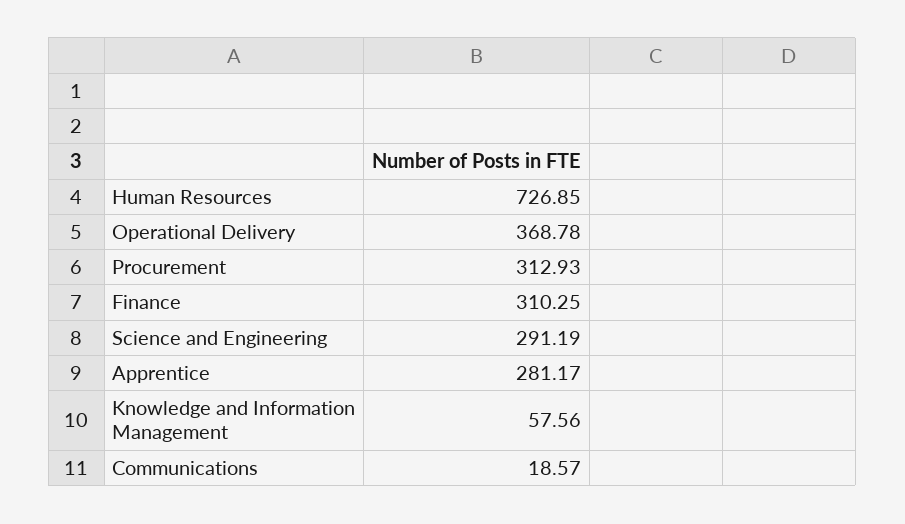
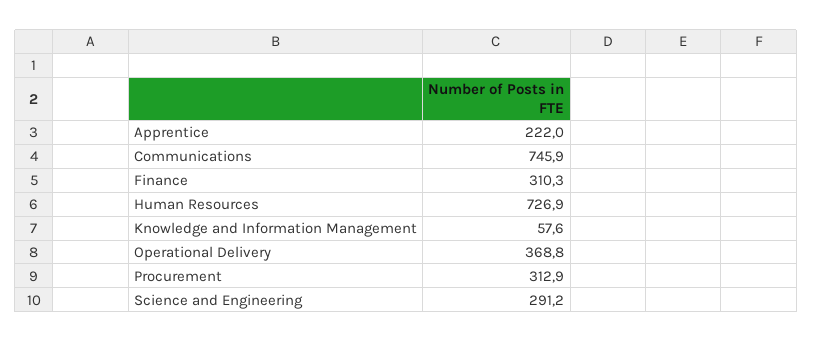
  {
    "Human Resources": 726.85,
    "Operational Delivery": 368.78,
    "Procurement": 312.93,
    "Finance": 310.25,
    "Science and Engineering": 291.19,
-   "Apprentice": 281.17,
+   "Apprentice": 222,
    "Knowledge and Information Management": 57.56,
-   "Communications": 18.57
+   "Communications": 745.9
  }

